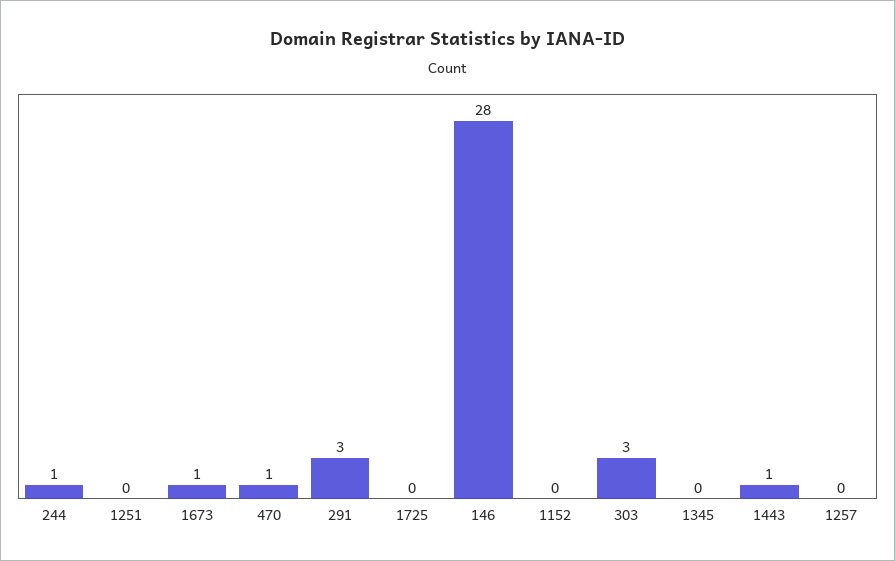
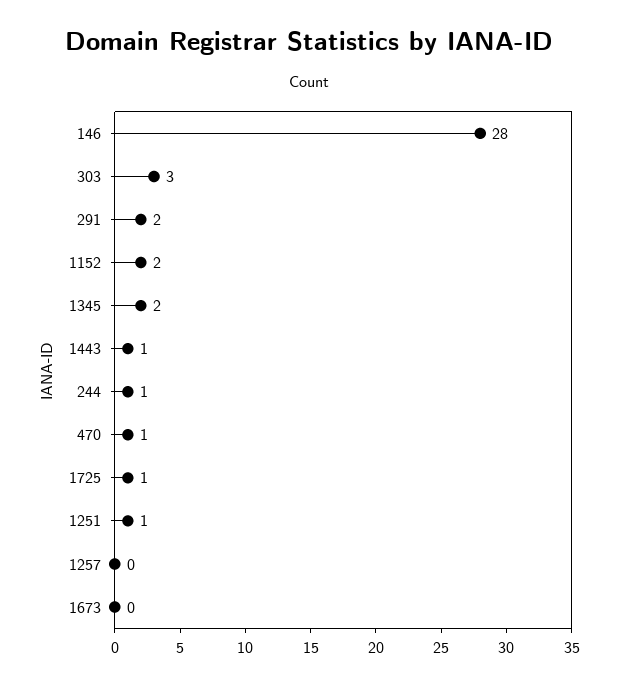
  {
    "244": 1,
-   "1251": 0,
+   "1251": 1,
-   "1673": 1,
+   "1673": 0,
    "470": 1,
-   "291": 3,
+   "291": 2,
-   "1725": 0,
+   "1725": 1,
    "146": 28,
-   "1152": 0,
+   "1152": 2,
    "303": 3,
-   "1345": 0,
+   "1345": 2,
    "1443": 1,
    "1257": 0
  }

